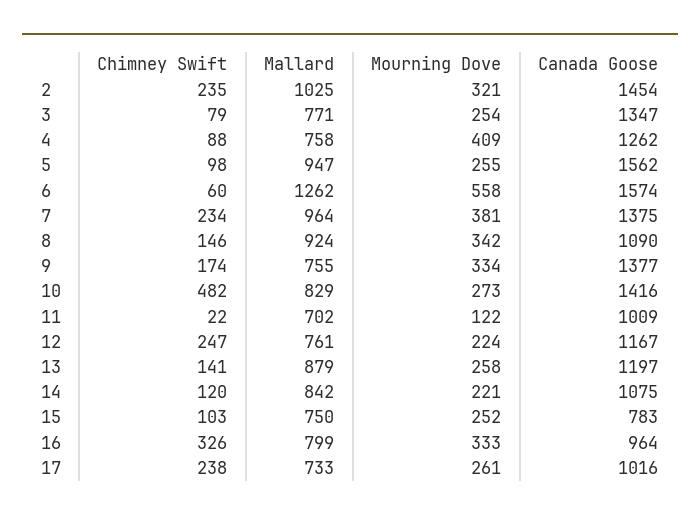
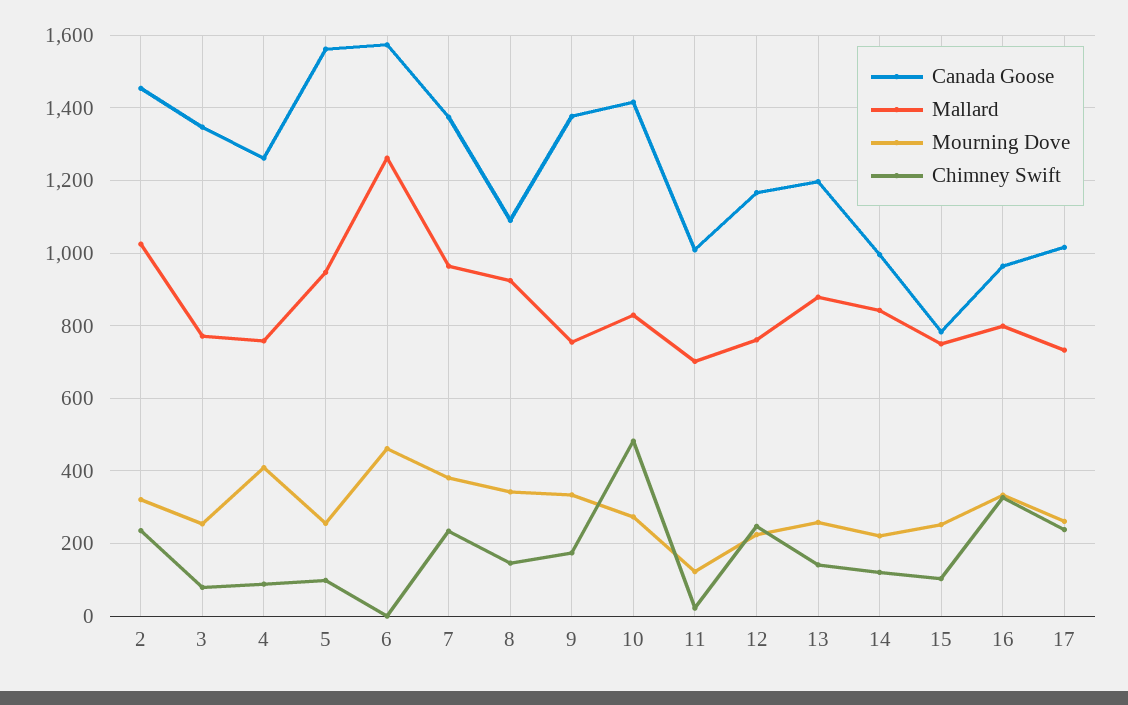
  {
    "Chimney Swift": {
      "2": 235,
      "3": 79,
      "4": 88,
      "5": 98,
-     "6": 60,
+     "6": 0,
      "7": 234,
      "8": 146,
      "9": 174,
      "10": 482,
      "11": 22,
      "12": 247,
      "13": 141,
      "14": 120,
      "15": 103,
      "16": 326,
      "17": 238
    },
    "Mallard": {
      "2": 1025,
      "3": 771,
      "4": 758,
      "5": 947,
      "6": 1262,
      "7": 964,
      "8": 924,
      "9": 755,
      "10": 829,
      "11": 702,
      "12": 761,
      "13": 879,
      "14": 842,
      "15": 750,
      "16": 799,
      "17": 733
    },
    "Mourning Dove": {
      "2": 321,
      "3": 254,
      "4": 409,
      "5": 255,
-     "6": 558,
+     "6": 460,
      "7": 381,
      "8": 342,
      "9": 334,
      "10": 273,
      "11": 122,
      "12": 224,
      "13": 258,
      "14": 221,
      "15": 252,
      "16": 333,
      "17": 261
    },
    "Canada Goose": {
      "2": 1454,
      "3": 1347,
      "4": 1262,
      "5": 1562,
      "6": 1574,
      "7": 1375,
      "8": 1090,
      "9": 1377,
      "10": 1416,
      "11": 1009,
      "12": 1167,
      "13": 1197,
-     "14": 1075,
+     "14": 1000,
      "15": 783,
      "16": 964,
      "17": 1016
    }
  }

